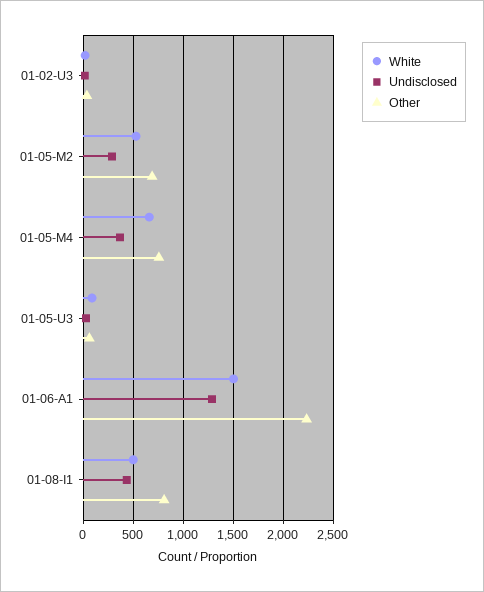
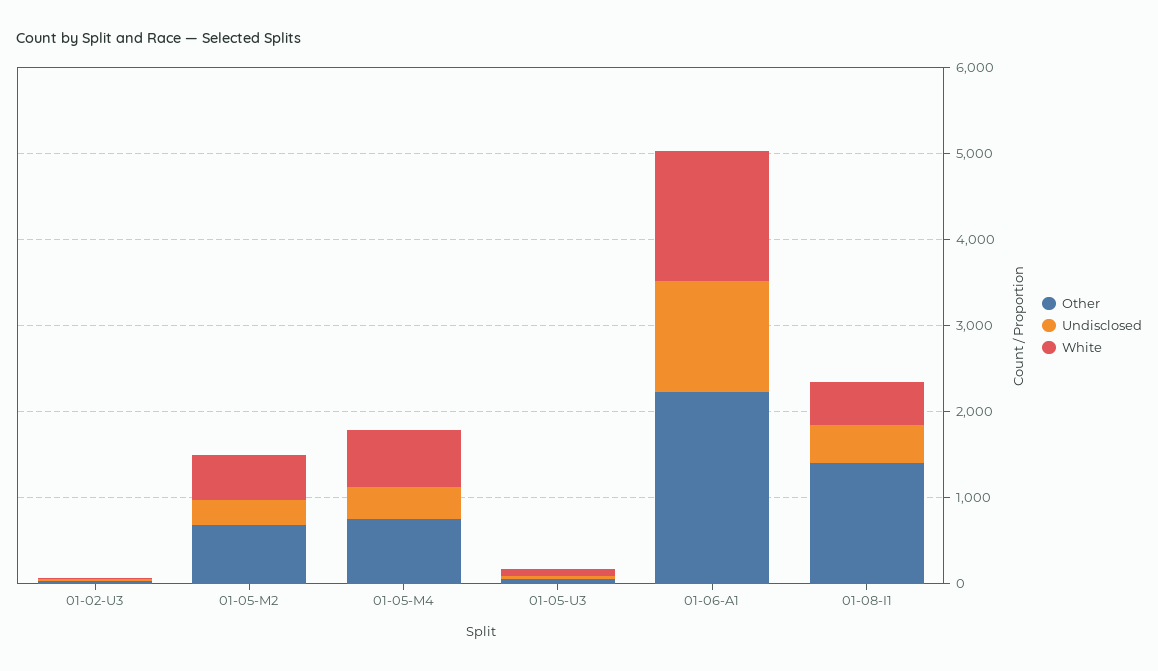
  {
    "White": {
      "01-02-U3": 0,
      "01-05-M2": 500,
      "01-05-M4": 700,
      "01-05-U3": 100,
      "01-06-A1": 1500,
      "01-08-I1": 500
    },
    "Undisclosed": {
      "01-02-U3": 0,
      "01-05-M2": 300,
      "01-05-M4": 400,
      "01-05-U3": 0,
      "01-06-A1": 1300,
      "01-08-I1": 400
    },
    "Other": {
      "01-02-U3": 0,
      "01-05-M2": 700,
      "01-05-M4": 800,
      "01-05-U3": 100,
      "01-06-A1": 2200,
-     "01-08-I1": 800
+     "01-08-I1": 1400
    }
  }

